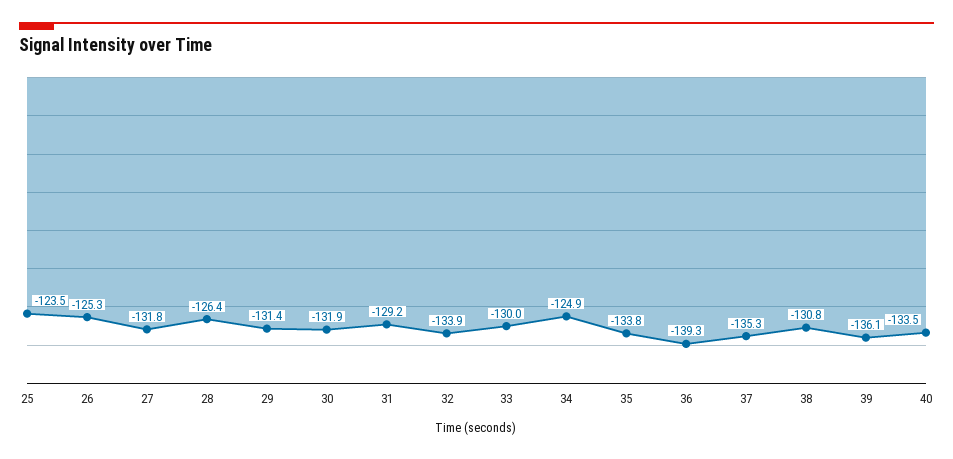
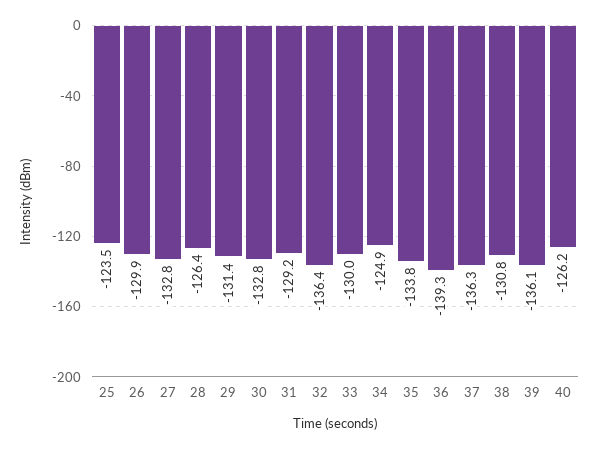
  {
    "25": -123.5,
-   "26": -125.3,
+   "26": -129.9,
-   "27": -131.8,
+   "27": -132.8,
    "28": -126.4,
    "29": -131.4,
-   "30": -131.9,
+   "30": -132.8,
    "31": -129.2,
-   "32": -133.9,
+   "32": -136.4,
    "33": -130,
    "34": -124.9,
    "35": -133.8,
    "36": -139.3,
-   "37": -135.3,
+   "37": -136.3,
    "38": -130.8,
    "39": -136.1,
-   "40": -133.5
+   "40": -126.2
  }

